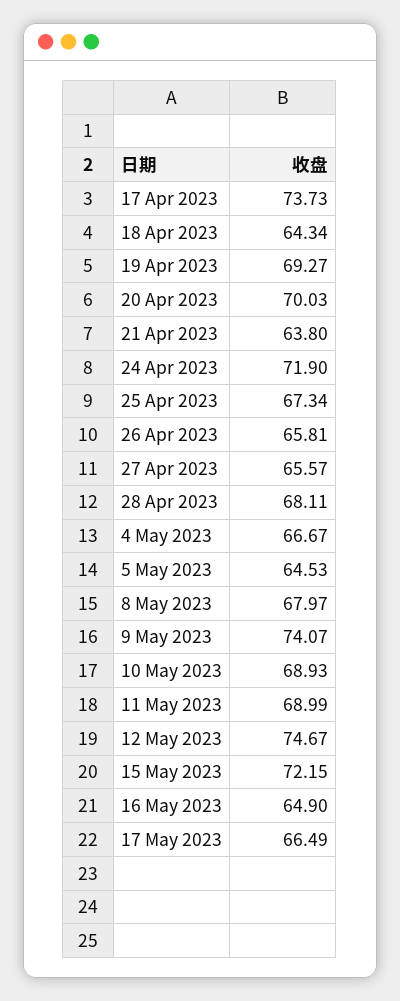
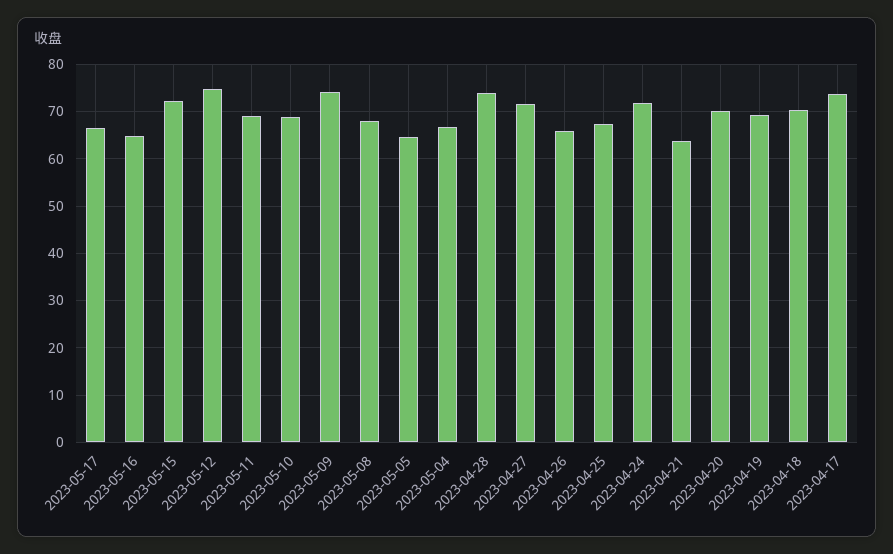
  {
    "17 Apr 2023": 73.73,
-   "18 Apr 2023": 64.34,
+   "18 Apr 2023": 70,
    "19 Apr 2023": 69.27,
    "20 Apr 2023": 70.03,
    "21 Apr 2023": 63.8,
    "24 Apr 2023": 71.9,
    "25 Apr 2023": 67.34,
    "26 Apr 2023": 65.81,
-   "27 Apr 2023": 65.57,
+   "27 Apr 2023": 72,
-   "28 Apr 2023": 68.11,
+   "28 Apr 2023": 74,
    "4 May 2023": 66.67,
    "5 May 2023": 64.53,
    "8 May 2023": 67.97,
    "9 May 2023": 74.07,
    "10 May 2023": 68.93,
    "11 May 2023": 68.99,
    "12 May 2023": 74.67,
    "15 May 2023": 72.15,
    "16 May 2023": 64.9,
    "17 May 2023": 66.49
  }

